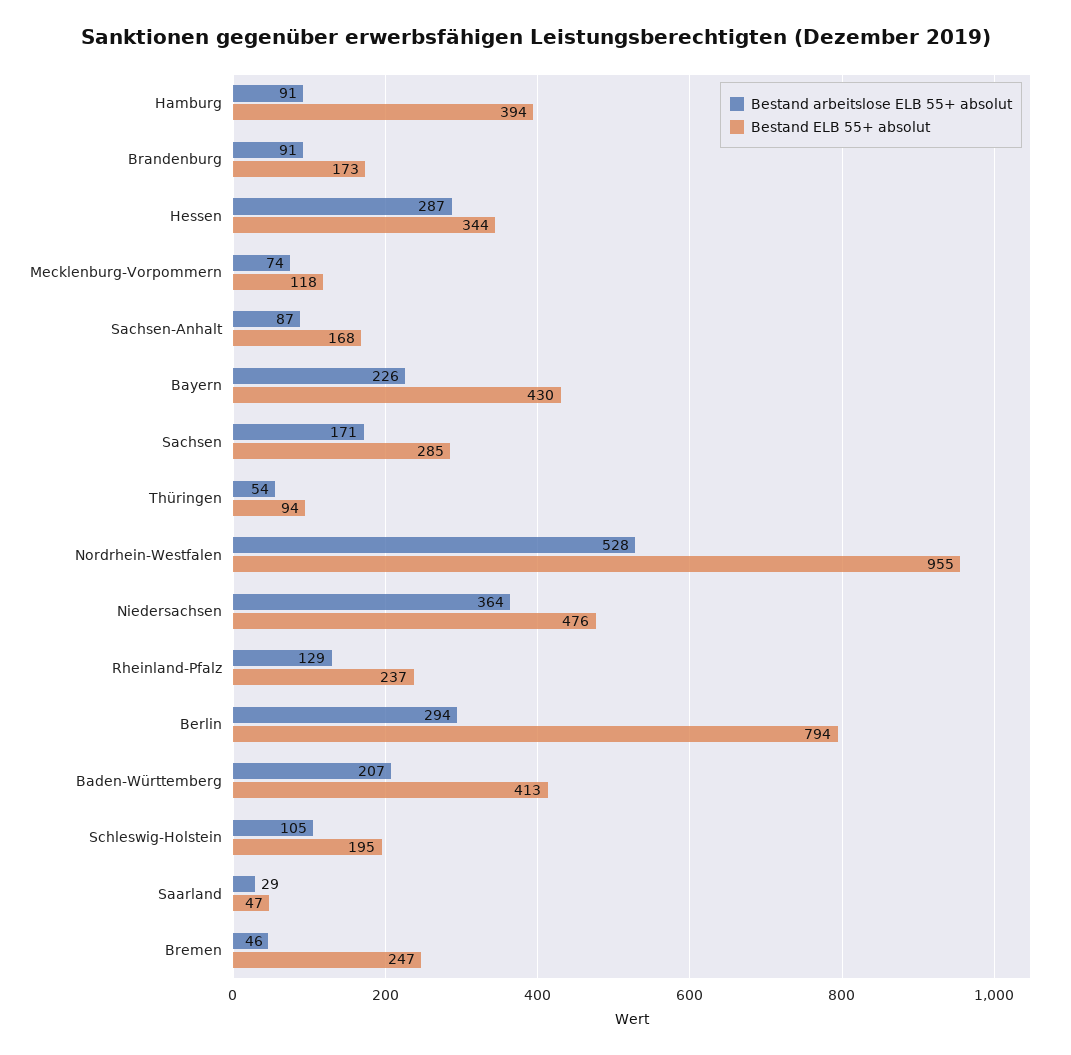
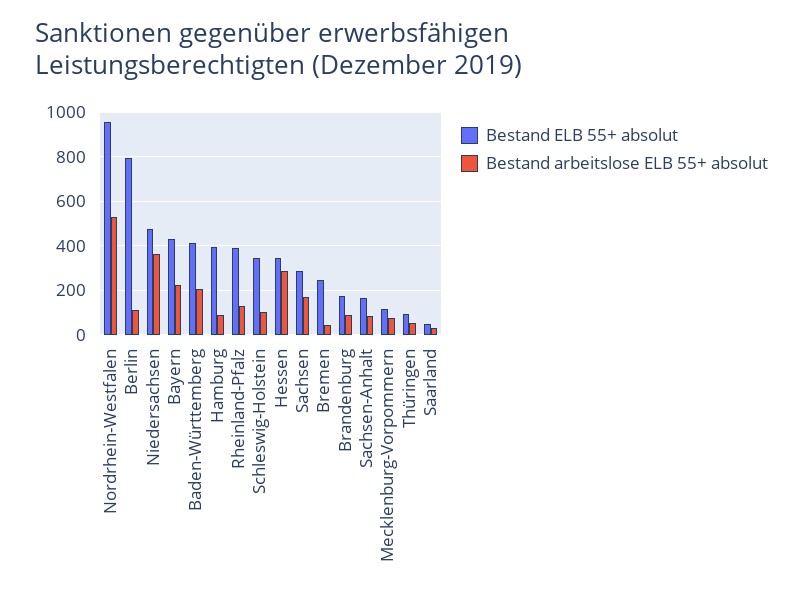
  {
    "Bestand arbeitslose ELB 55+ absolut": {
      "Hamburg": 91,
      "Brandenburg": 91,
      "Hessen": 287,
      "Mecklenburg-Vorpommern": 74,
      "Sachsen-Anhalt": 87,
      "Bayern": 226,
      "Sachsen": 171,
      "Thüringen": 54,
      "Nordrhein-Westfalen": 528,
      "Niedersachsen": 364,
      "Rheinland-Pfalz": 129,
-     "Berlin": 294,
+     "Berlin": 100,
      "Baden-Württemberg": 207,
      "Schleswig-Holstein": 105,
      "Saarland": 29,
      "Bremen": 46
    },
    "Bestand ELB 55+ absolut": {
      "Hamburg": 394,
      "Brandenburg": 173,
      "Hessen": 344,
      "Mecklenburg-Vorpommern": 118,
      "Sachsen-Anhalt": 168,
      "Bayern": 430,
      "Sachsen": 285,
      "Thüringen": 94,
      "Nordrhein-Westfalen": 955,
      "Niedersachsen": 476,
-     "Rheinland-Pfalz": 237,
+     "Rheinland-Pfalz": 400,
      "Berlin": 794,
      "Baden-Württemberg": 413,
-     "Schleswig-Holstein": 195,
+     "Schleswig-Holstein": 350,
      "Saarland": 47,
      "Bremen": 247
    }
  }

